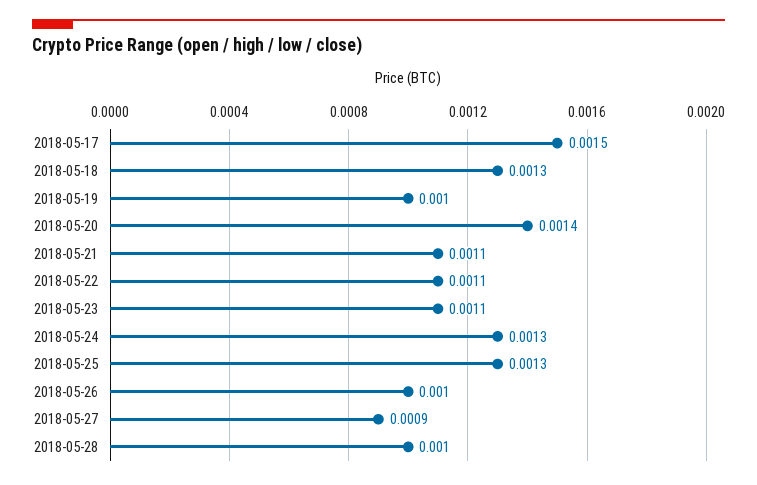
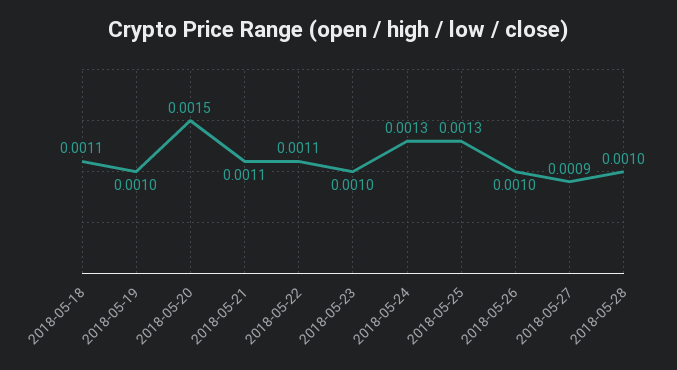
  {
-   "2018-05-17": 0.0015,
-   "2018-05-18": 0.0013,
+   "2018-05-18": 0.0011,
    "2018-05-19": 0.001,
-   "2018-05-20": 0.0014,
+   "2018-05-20": 0.0015,
    "2018-05-21": 0.0011,
    "2018-05-22": 0.0011,
-   "2018-05-23": 0.0011,
+   "2018-05-23": 0.001,
    "2018-05-24": 0.0013,
    "2018-05-25": 0.0013,
    "2018-05-26": 0.001,
    "2018-05-27": 0.0009,
    "2018-05-28": 0.001
  }

